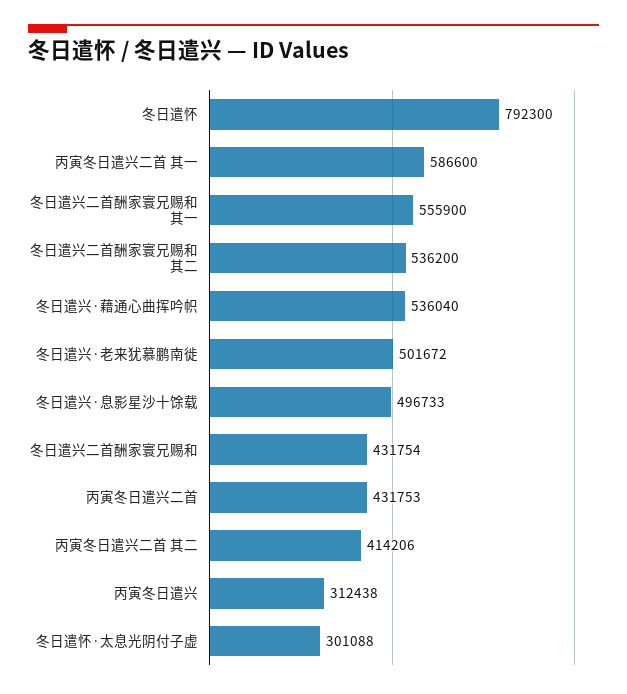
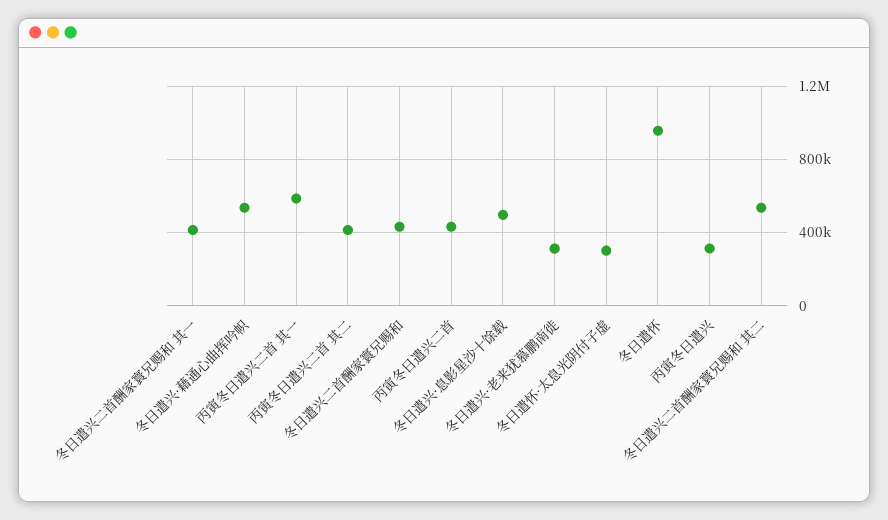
  {
-   "冬日遣怀": 792300,
+   "冬日遣怀": 950000,
    "丙寅冬日遣兴二首 其一": 586600,
-   "冬日遣兴二首酬家寰兄赐和 其一": 555900,
+   "冬日遣兴二首酬家寰兄赐和 其一": 400000,
    "冬日遣兴二首酬家寰兄赐和 其二": 536200,
    "冬日遣兴·藉通心曲挥吟帜": 536040,
-   "冬日遣兴·老来犹慕鹏南徙": 501672,
+   "冬日遣兴·老来犹慕鹏南徙": 300000,
    "冬日遣兴·息影星沙十馀载": 496733,
    "冬日遣兴二首酬家寰兄赐和": 431754,
    "丙寅冬日遣兴二首": 431753,
    "丙寅冬日遣兴二首 其二": 414206,
    "丙寅冬日遣兴": 312438,
    "冬日遣怀·太息光阴付子虚": 301088
  }

